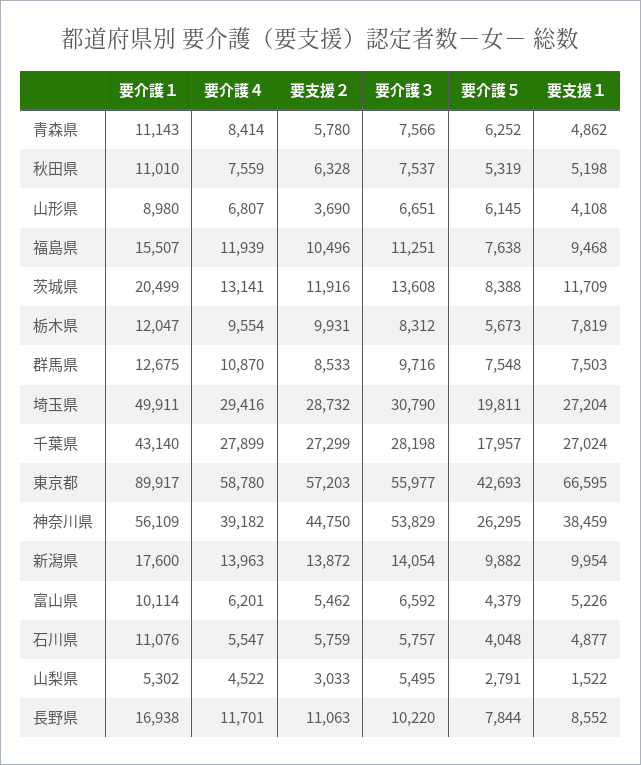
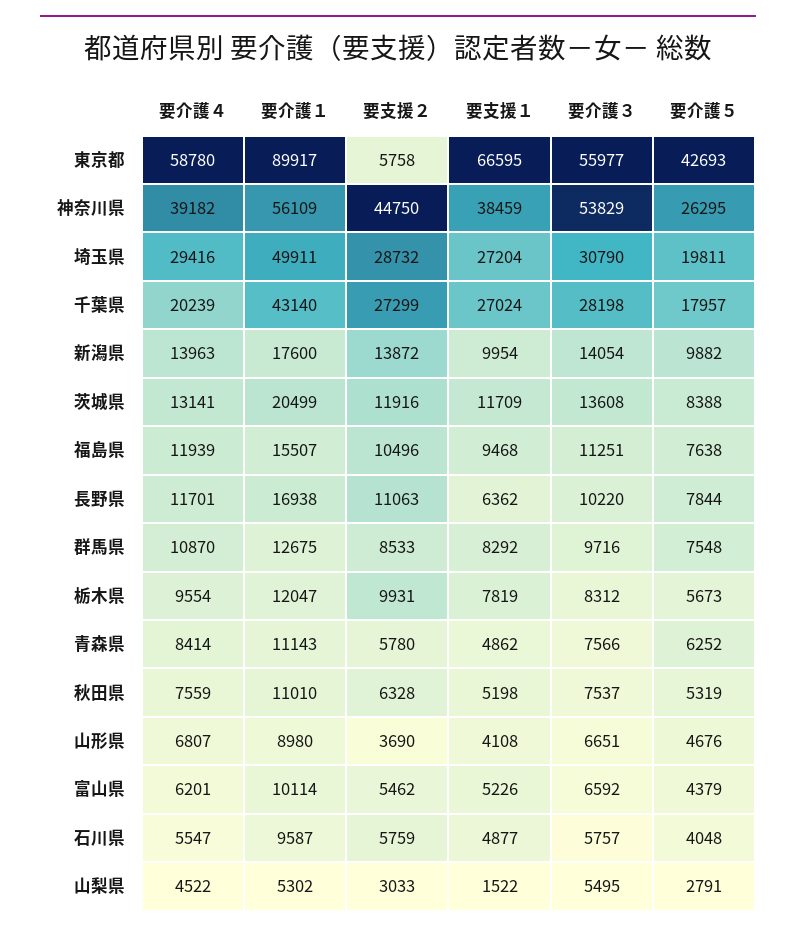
  {
    "要介護１": {
      "青森県": 11143,
      "秋田県": 11010,
      "山形県": 8980,
      "福島県": 15507,
      "茨城県": 20499,
      "栃木県": 12047,
      "群馬県": 12675,
      "埼玉県": 49911,
      "千葉県": 43140,
      "東京都": 89917,
      "神奈川県": 56109,
      "新潟県": 17600,
      "富山県": 10114,
-     "石川県": 11076,
+     "石川県": 9587,
      "山梨県": 5302,
      "長野県": 16938
    },
    "要介護４": {
      "青森県": 8414,
      "秋田県": 7559,
      "山形県": 6807,
      "福島県": 11939,
      "茨城県": 13141,
      "栃木県": 9554,
      "群馬県": 10870,
      "埼玉県": 29416,
-     "千葉県": 27899,
+     "千葉県": 20239,
      "東京都": 58780,
      "神奈川県": 39182,
      "新潟県": 13963,
      "富山県": 6201,
      "石川県": 5547,
      "山梨県": 4522,
      "長野県": 11701
    },
    "要支援２": {
      "青森県": 5780,
      "秋田県": 6328,
      "山形県": 3690,
      "福島県": 10496,
      "茨城県": 11916,
      "栃木県": 9931,
      "群馬県": 8533,
      "埼玉県": 28732,
      "千葉県": 27299,
-     "東京都": 57203,
+     "東京都": 5758,
      "神奈川県": 44750,
      "新潟県": 13872,
      "富山県": 5462,
      "石川県": 5759,
      "山梨県": 3033,
      "長野県": 11063
    },
    "要介護３": {
      "青森県": 7566,
      "秋田県": 7537,
      "山形県": 6651,
      "福島県": 11251,
      "茨城県": 13608,
      "栃木県": 8312,
      "群馬県": 9716,
      "埼玉県": 30790,
      "千葉県": 28198,
      "東京都": 55977,
      "神奈川県": 53829,
      "新潟県": 14054,
      "富山県": 6592,
      "石川県": 5757,
      "山梨県": 5495,
      "長野県": 10220
    },
    "要介護５": {
      "青森県": 6252,
      "秋田県": 5319,
-     "山形県": 6145,
+     "山形県": 4676,
      "福島県": 7638,
      "茨城県": 8388,
      "栃木県": 5673,
      "群馬県": 7548,
      "埼玉県": 19811,
      "千葉県": 17957,
      "東京都": 42693,
      "神奈川県": 26295,
      "新潟県": 9882,
      "富山県": 4379,
      "石川県": 4048,
      "山梨県": 2791,
      "長野県": 7844
    },
    "要支援１": {
      "青森県": 4862,
      "秋田県": 5198,
      "山形県": 4108,
      "福島県": 9468,
      "茨城県": 11709,
      "栃木県": 7819,
-     "群馬県": 7503,
+     "群馬県": 8292,
      "埼玉県": 27204,
      "千葉県": 27024,
      "東京都": 66595,
      "神奈川県": 38459,
      "新潟県": 9954,
      "富山県": 5226,
      "石川県": 4877,
      "山梨県": 1522,
-     "長野県": 8552
+     "長野県": 6362
    }
  }

